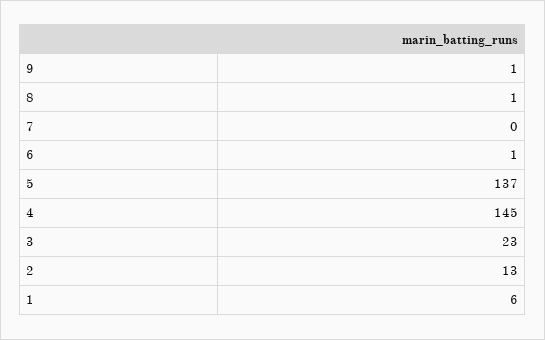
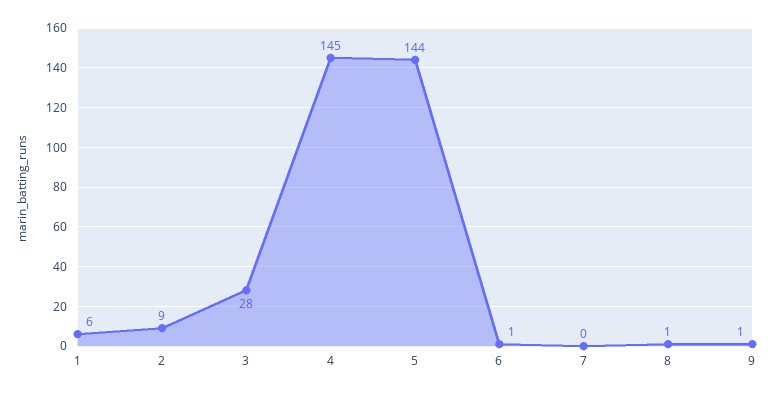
  {
    "9": 1,
    "8": 1,
    "7": 0,
    "6": 1,
-   "5": 137,
+   "5": 144,
    "4": 145,
-   "3": 23,
+   "3": 28,
-   "2": 13,
+   "2": 9,
    "1": 6
  }

